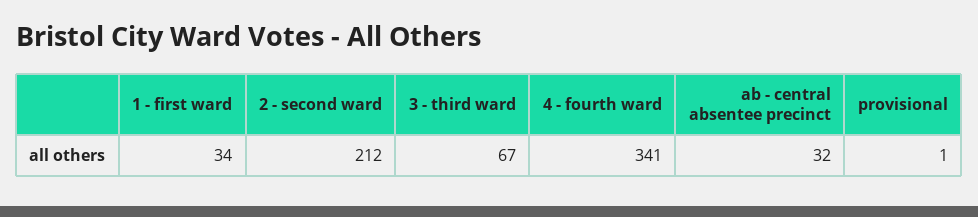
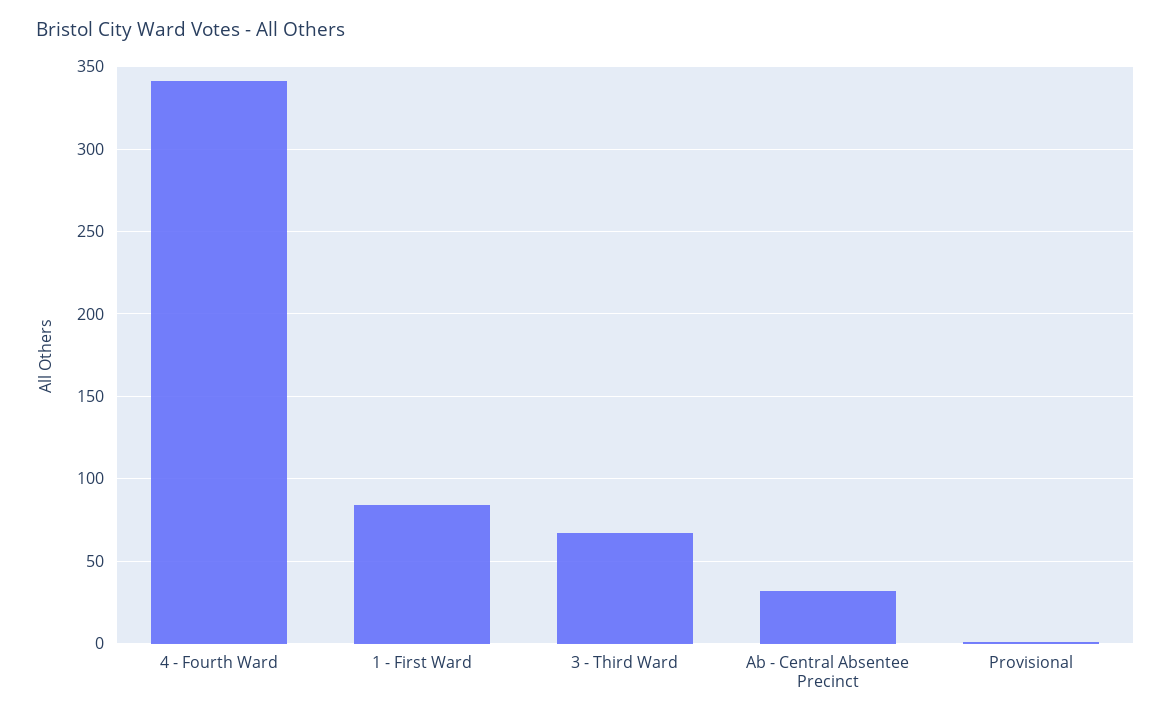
  {
-   "1 - first ward": 34,
+   "1 - first ward": 85,
-   "2 - second ward": 212,
    "3 - third ward": 67,
    "4 - fourth ward": 341,
    "ab - central absentee precinct": 32,
    "provisional": 1
  }

